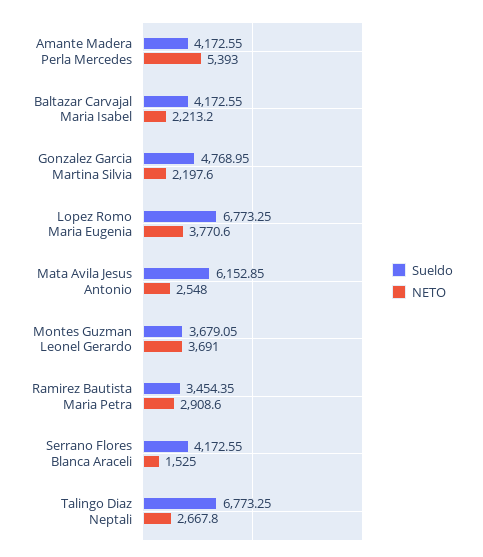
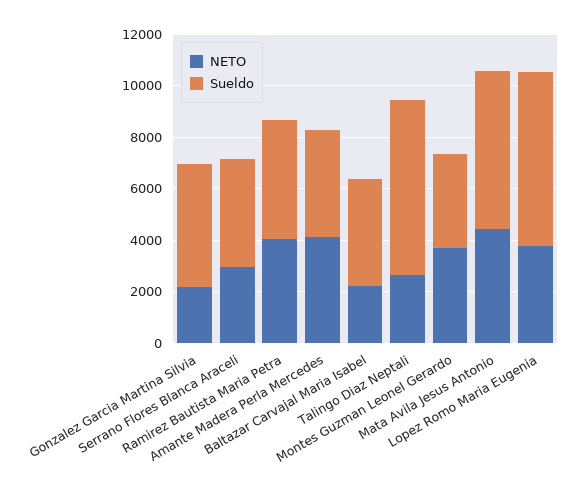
  {
    "Sueldo": {
      "Amante Madera Perla Mercedes": 4172.55,
      "Baltazar Carvajal Maria Isabel": 4172.55,
      "Gonzalez Garcia Martina Silvia": 4768.95,
      "Lopez Romo Maria Eugenia": 6773.25,
      "Mata Avila Jesus Antonio": 6152.85,
      "Montes Guzman Leonel Gerardo": 3679.05,
-     "Ramirez Bautista Maria Petra": 3454.35,
+     "Ramirez Bautista Maria Petra": 4500,
      "Serrano Flores Blanca Araceli": 4172.55,
      "Talingo Diaz Neptali": 6773.25
    },
    "NETO": {
-     "Amante Madera Perla Mercedes": 5393,
+     "Amante Madera Perla Mercedes": 4000,
      "Baltazar Carvajal Maria Isabel": 2213.2,
      "Gonzalez Garcia Martina Silvia": 2197.6,
      "Lopez Romo Maria Eugenia": 3770.6,
-     "Mata Avila Jesus Antonio": 2548,
+     "Mata Avila Jesus Antonio": 4500,
      "Montes Guzman Leonel Gerardo": 3691,
-     "Ramirez Bautista Maria Petra": 2908.6,
+     "Ramirez Bautista Maria Petra": 4000,
-     "Serrano Flores Blanca Araceli": 1525,
+     "Serrano Flores Blanca Araceli": 3000,
      "Talingo Diaz Neptali": 2667.8
    }
  }

